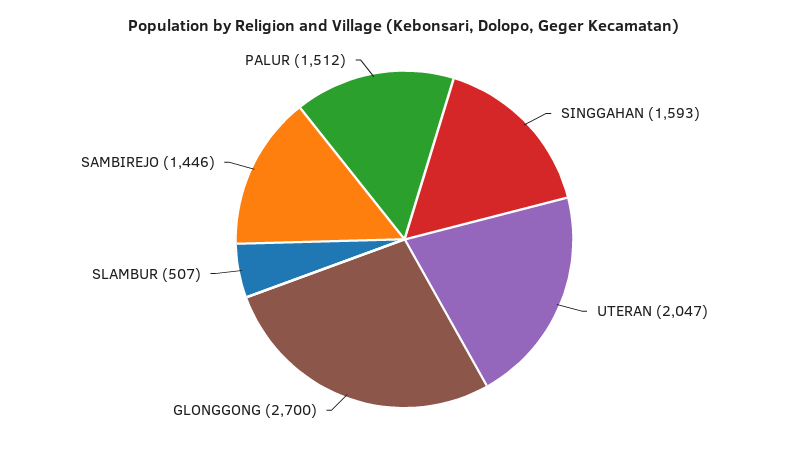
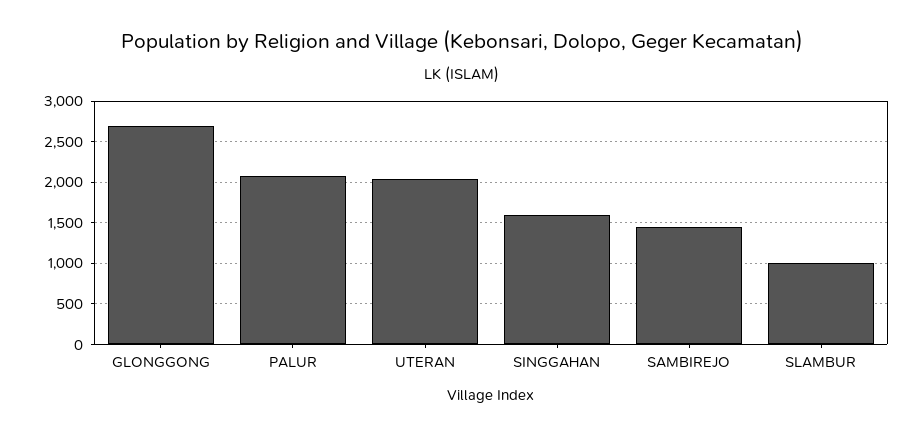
  {
    "SINGGAHAN": 1593,
    "UTERAN": 2047,
    "GLONGGONG": 2700,
-   "SLAMBUR": 507,
+   "SLAMBUR": 1000,
    "SAMBIREJO": 1446,
-   "PALUR": 1512
+   "PALUR": 2100
  }

